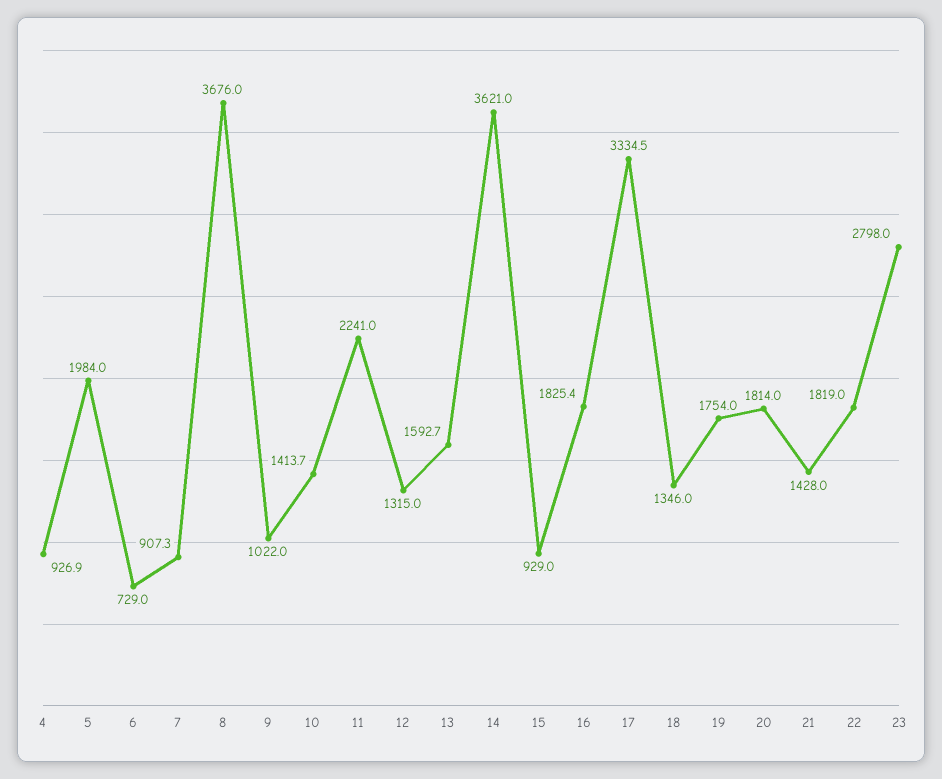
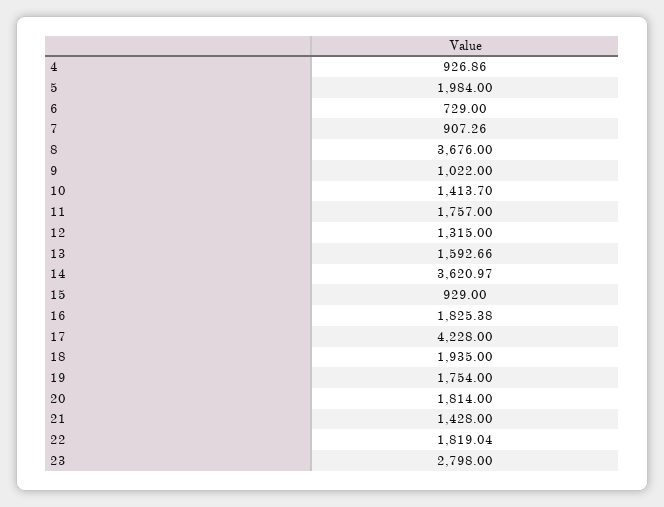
  {
    "4": 926.86,
    "5": 1984,
    "6": 729,
    "7": 907.26,
    "8": 3676,
    "9": 1022,
    "10": 1413.7,
-   "11": 2241,
+   "11": 1757,
    "12": 1315,
    "13": 1592.66,
    "14": 3620.97,
    "15": 929,
    "16": 1825.38,
-   "17": 3334.5,
+   "17": 4228,
-   "18": 1346,
+   "18": 1935,
    "19": 1754,
    "20": 1814,
    "21": 1428,
    "22": 1819.04,
    "23": 2798
  }

